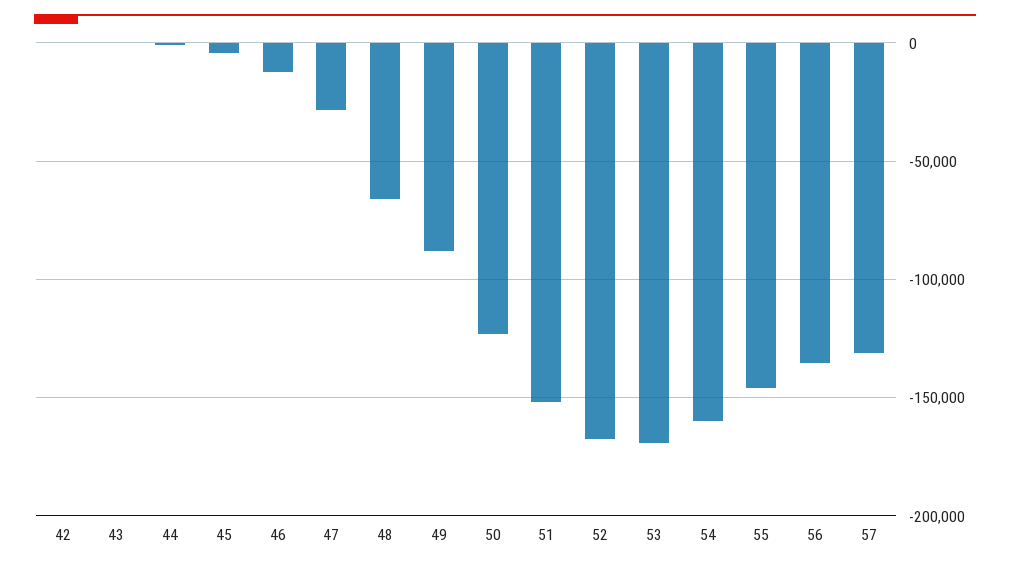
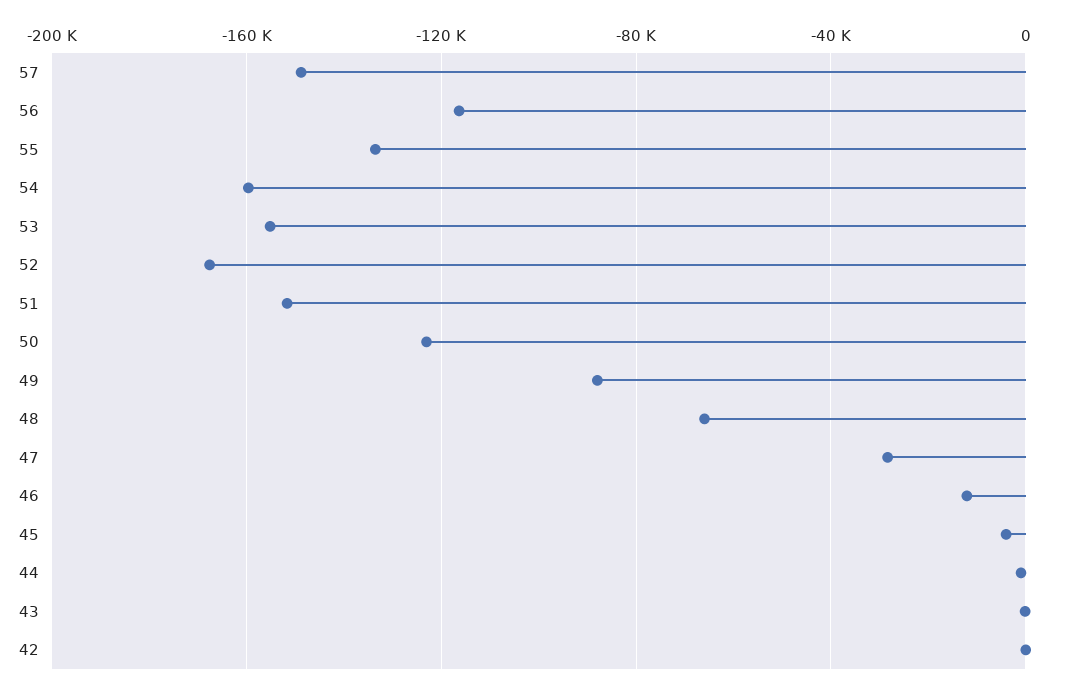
  {
    "42": 0,
    "43": 0,
    "44": 0,
    "45": -5000,
    "46": -10000,
    "47": -30000,
    "48": -65000,
    "49": -90000,
    "50": -125000,
    "51": -150000,
    "52": -170000,
-   "53": -170000,
+   "53": -155000,
    "54": -160000,
-   "55": -145000,
+   "55": -135000,
-   "56": -135000,
+   "56": -115000,
-   "57": -130000
+   "57": -150000
  }

